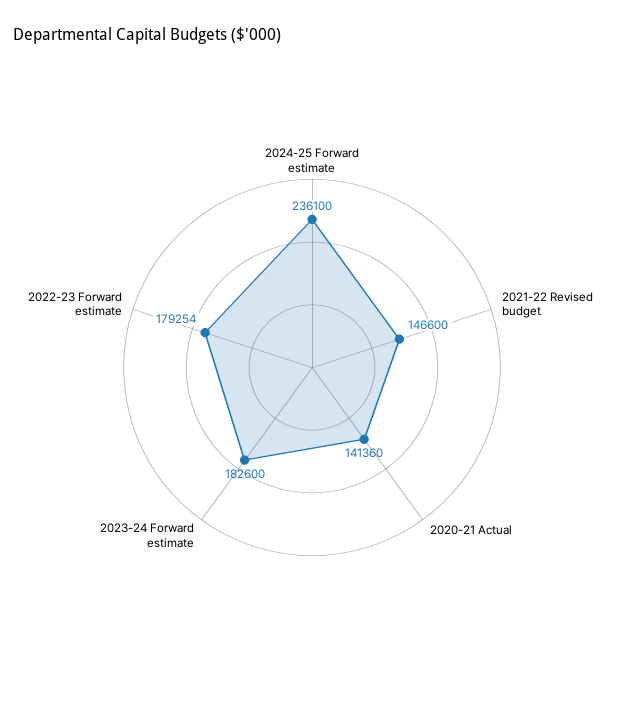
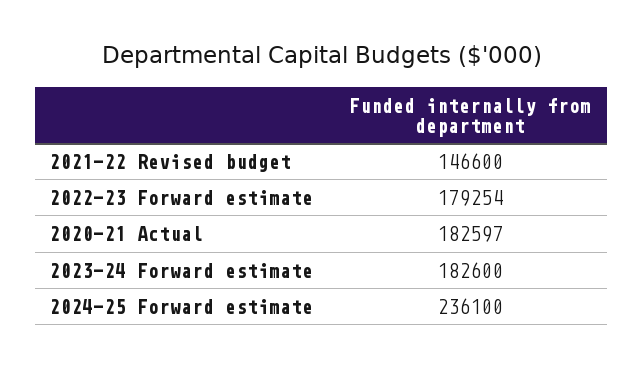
  {
    "2024-25 Forward estimate": 236100,
    "2021-22 Revised budget": 146600,
-   "2020-21 Actual": 141360,
+   "2020-21 Actual": 182597,
    "2023-24 Forward estimate": 182600,
    "2022-23 Forward estimate": 179254
  }

